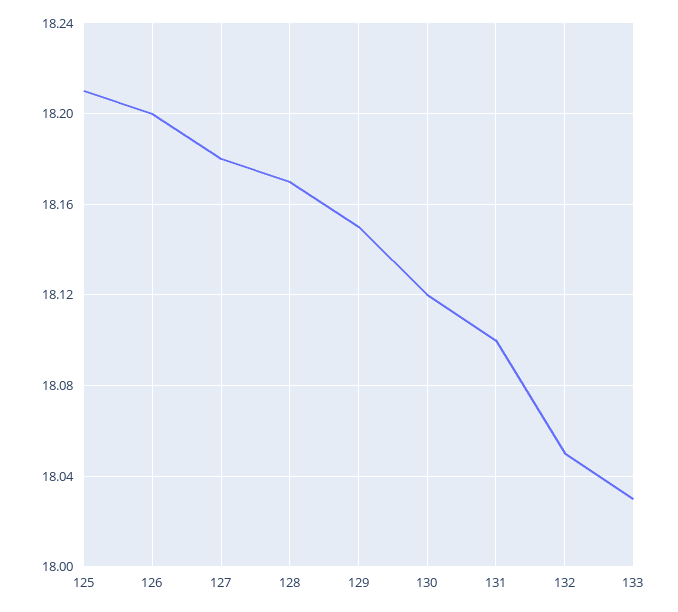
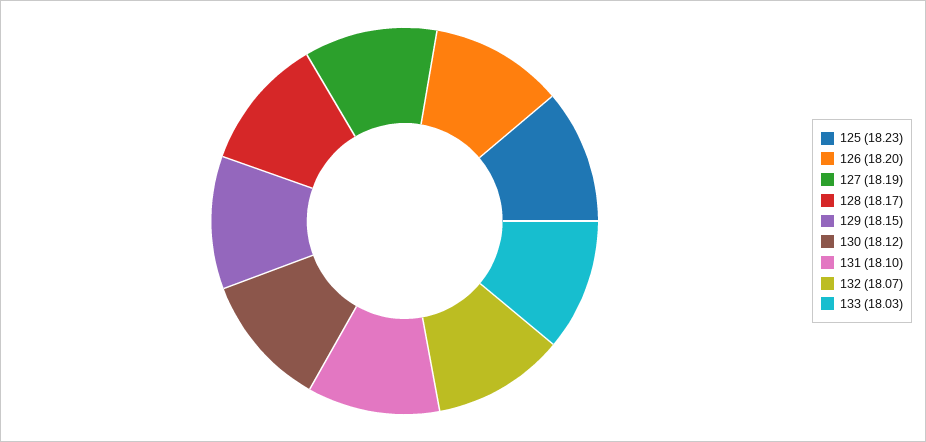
  {
-   "125": 18.21,
+   "125": 18.23,
    "126": 18.2,
-   "127": 18.18,
+   "127": 18.19,
    "128": 18.17,
    "129": 18.15,
    "130": 18.12,
    "131": 18.1,
-   "132": 18.05,
+   "132": 18.07,
    "133": 18.03
  }

